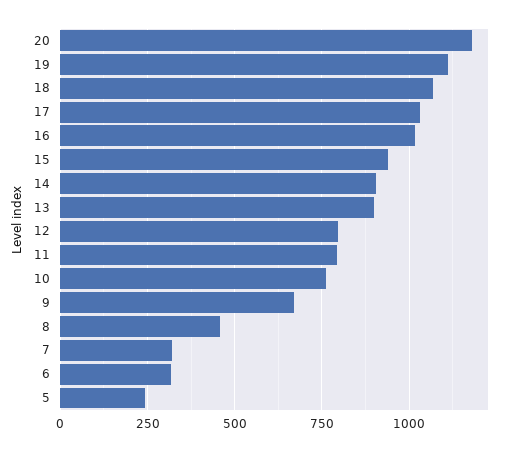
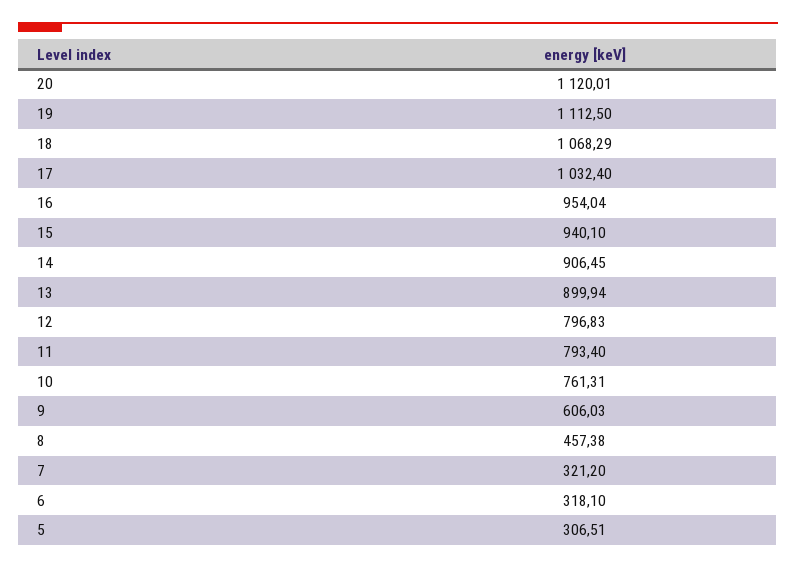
  {
-   "20": 1175,
+   "20": 1120.01,
    "19": 1112.5,
    "18": 1068.29,
    "17": 1032.4,
-   "16": 1025,
+   "16": 954.04,
    "15": 940.1,
    "14": 906.45,
    "13": 899.94,
    "12": 796.83,
    "11": 793.4,
    "10": 761.31,
-   "9": 675,
+   "9": 606.03,
    "8": 457.38,
    "7": 321.2,
    "6": 318.1,
-   "5": 250
+   "5": 306.51
  }

